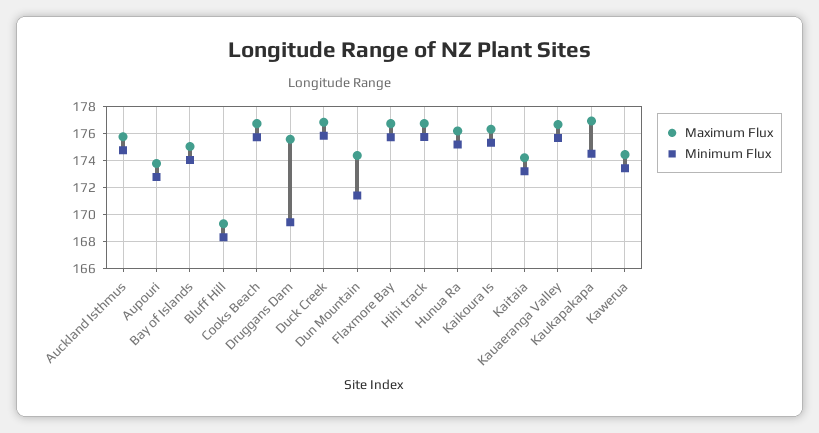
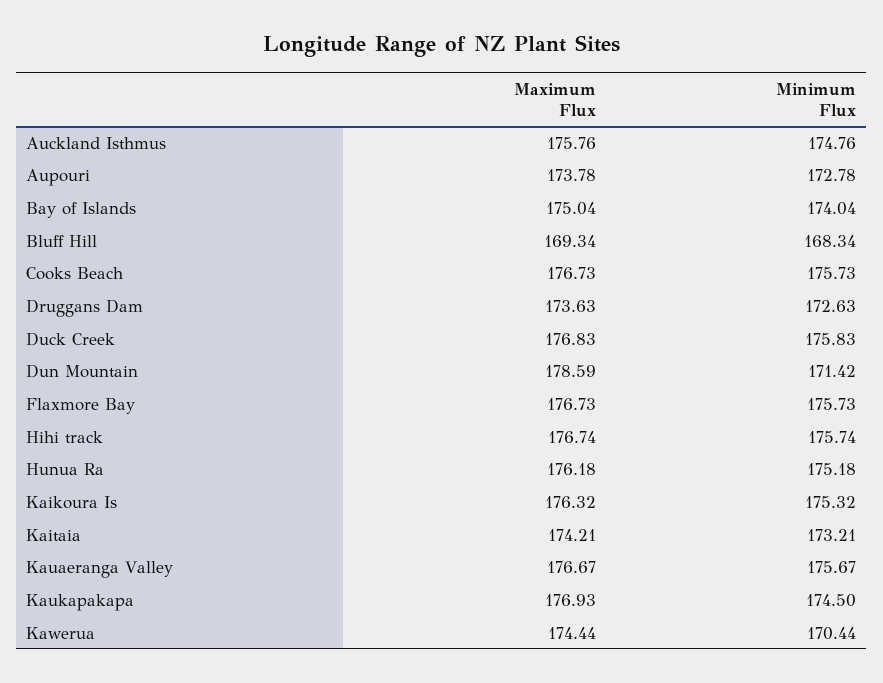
  {
    "Maximum Flux": {
      "Auckland Isthmus": 175.76,
      "Aupouri": 173.78,
      "Bay of Islands": 175.04,
      "Bluff Hill": 169.34,
      "Cooks Beach": 176.73,
-     "Druggans Dam": 175.5,
+     "Druggans Dam": 173.63,
      "Duck Creek": 176.83,
-     "Dun Mountain": 174.5,
+     "Dun Mountain": 178.59,
      "Flaxmore Bay": 176.73,
      "Hihi track": 176.74,
      "Hunua Ra": 176.18,
      "Kaikoura Is": 176.32,
      "Kaitaia": 174.21,
      "Kauaeranga Valley": 176.67,
      "Kaukapakapa": 176.93,
      "Kawerua": 174.44
    },
    "Minimum Flux": {
      "Auckland Isthmus": 174.76,
      "Aupouri": 172.78,
      "Bay of Islands": 174.04,
      "Bluff Hill": 168.34,
      "Cooks Beach": 175.73,
-     "Druggans Dam": 169.5,
+     "Druggans Dam": 172.63,
      "Duck Creek": 175.83,
      "Dun Mountain": 171.42,
      "Flaxmore Bay": 175.73,
      "Hihi track": 175.74,
      "Hunua Ra": 175.18,
      "Kaikoura Is": 175.32,
      "Kaitaia": 173.21,
      "Kauaeranga Valley": 175.67,
      "Kaukapakapa": 174.5,
-     "Kawerua": 173.5
+     "Kawerua": 170.44
    }
  }

